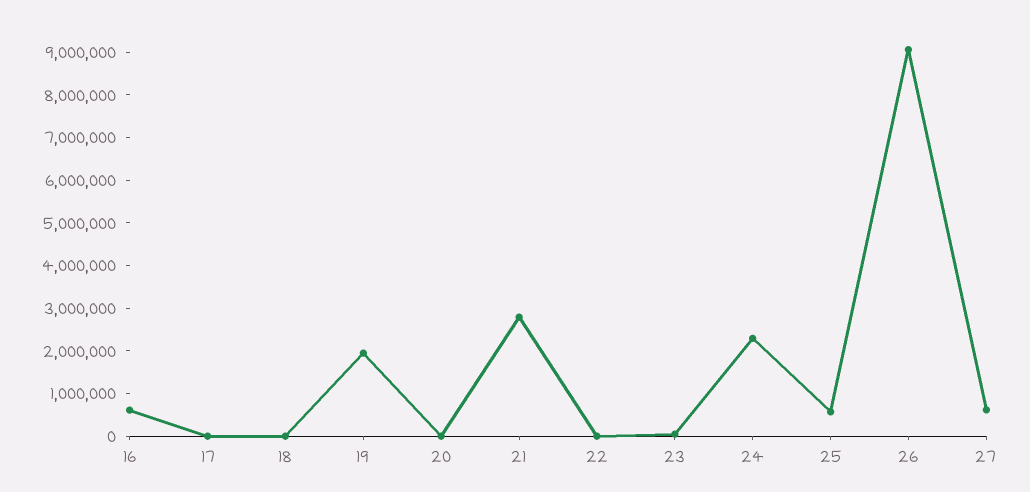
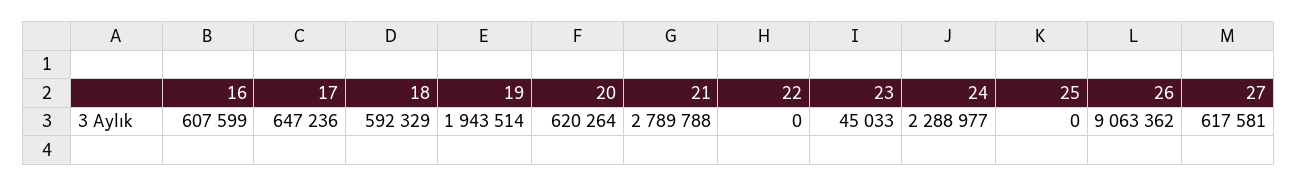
  {
    "16": 607599,
-   "17": 0,
+   "17": 647236,
-   "18": 0,
+   "18": 592329,
    "19": 1943514,
-   "20": 0,
+   "20": 620264,
    "21": 2789788,
    "22": 0,
    "23": 45033,
    "24": 2288977,
-   "25": 600000,
+   "25": 0,
    "26": 9063362,
    "27": 617581
  }

